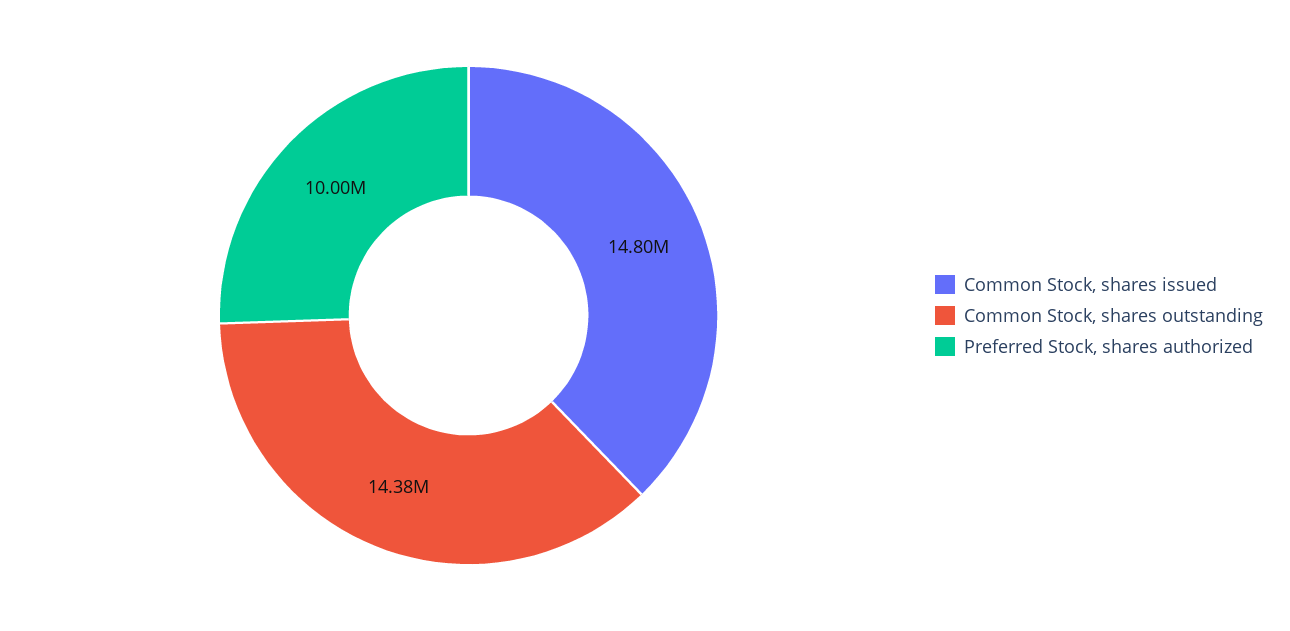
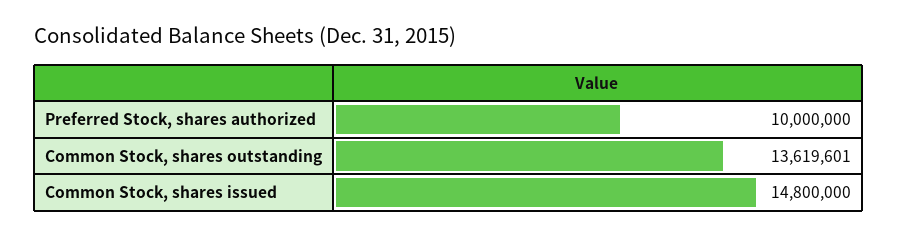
  {
    "Common Stock, shares issued": 14800000,
-   "Common Stock, shares outstanding": 14380000,
+   "Common Stock, shares outstanding": 13619601,
    "Preferred Stock, shares authorized": 10000000
  }

